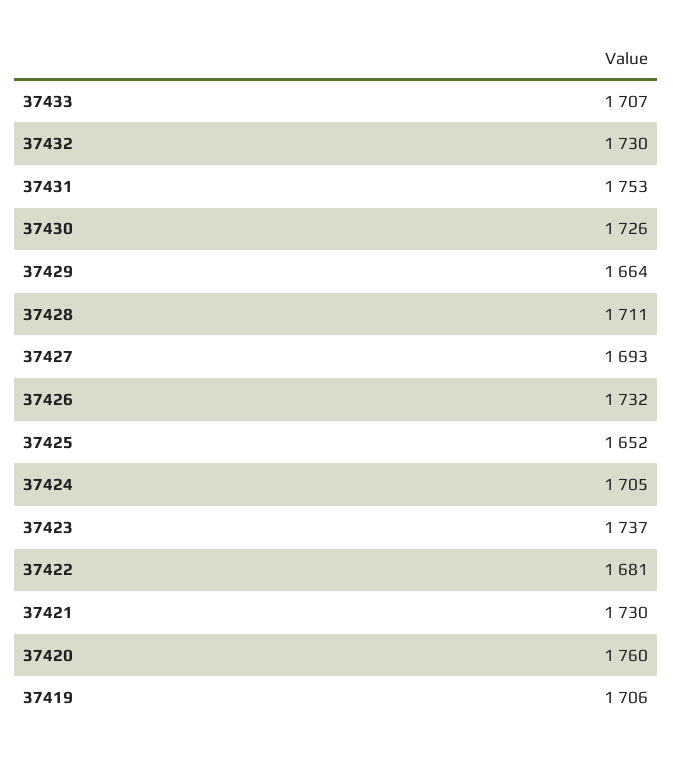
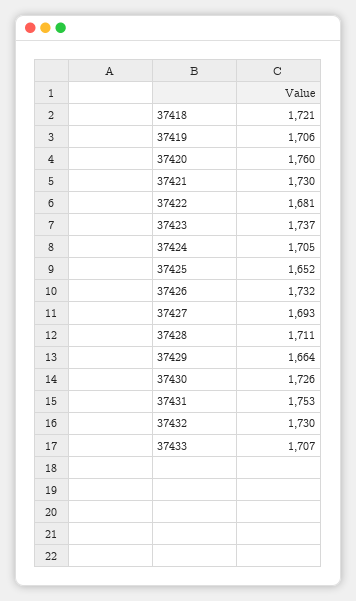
  {
    "37433": 1707,
    "37432": 1730,
    "37431": 1753,
    "37430": 1726,
    "37429": 1664,
    "37428": 1711,
    "37427": 1693,
    "37426": 1732,
    "37425": 1652,
    "37424": 1705,
    "37423": 1737,
    "37422": 1681,
    "37421": 1730,
    "37420": 1760,
-   "37419": 1706
+   "37419": 1706,
+   "37418": 1721
  }

